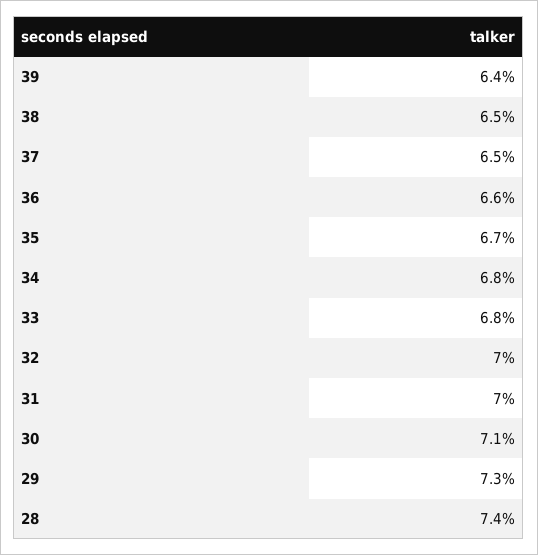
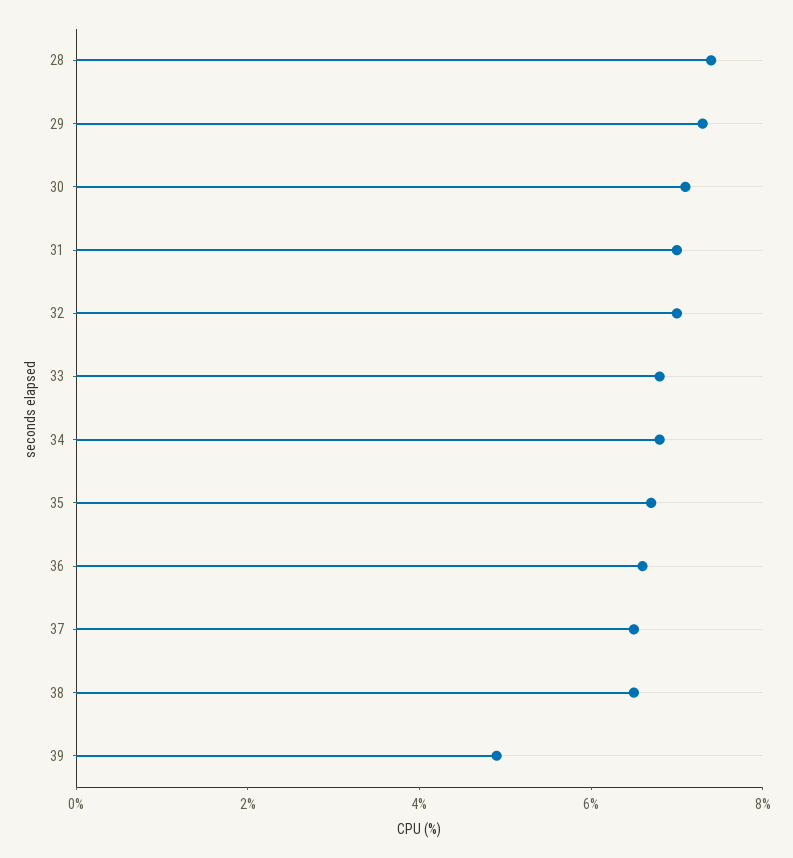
  {
-   "39": 6.4,
+   "39": 5,
    "38": 6.5,
    "37": 6.5,
    "36": 6.6,
    "35": 6.7,
    "34": 6.8,
    "33": 6.8,
    "32": 7,
    "31": 7,
    "30": 7.1,
    "29": 7.3,
    "28": 7.4
  }

